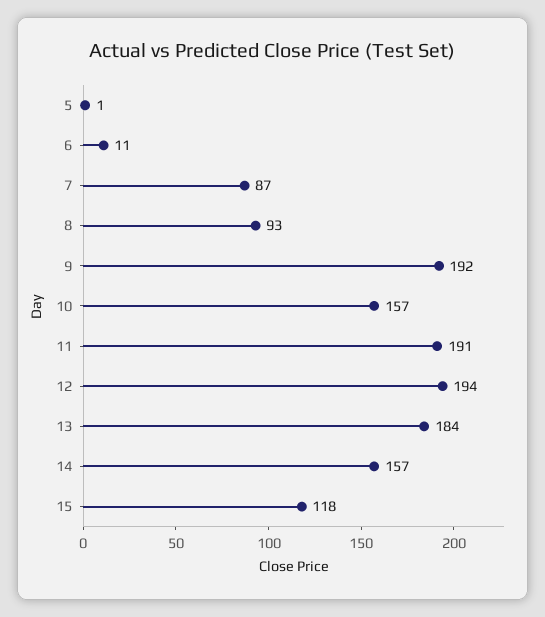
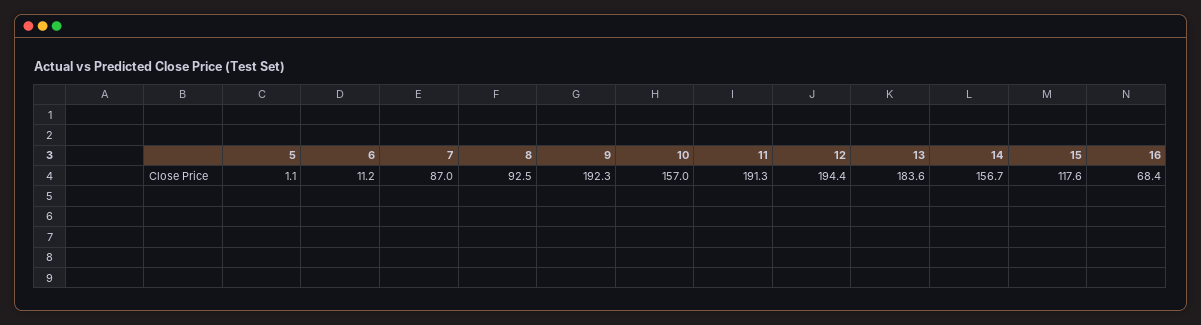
  {
    "5": 1.1,
    "6": 11.2,
    "7": 87,
    "8": 92.5,
    "9": 192.3,
    "10": 157,
    "11": 191.3,
    "12": 194.4,
    "13": 183.6,
    "14": 156.7,
-   "15": 117.6
+   "15": 117.6,
+   "16": 68.4
  }

